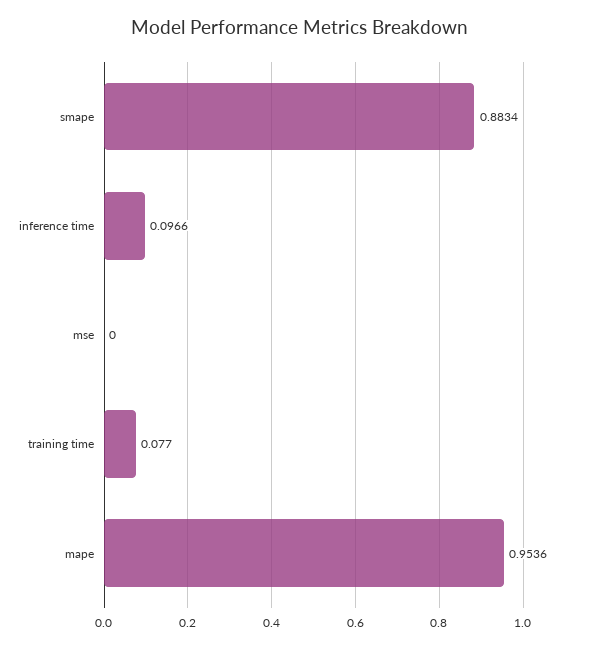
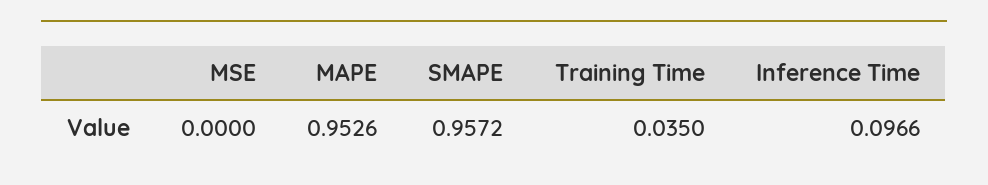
  {
-   "smape": 0.8834,
+   "smape": 0.9572,
    "inference time": 0.0966,
    "mse": 0,
-   "training time": 0.077,
+   "training time": 0.035,
-   "mape": 0.9536
+   "mape": 0.9526
  }

